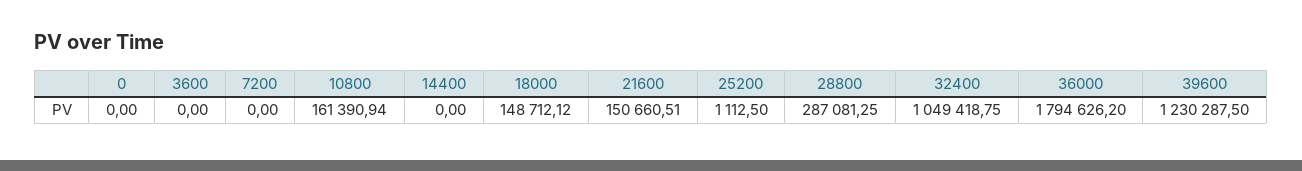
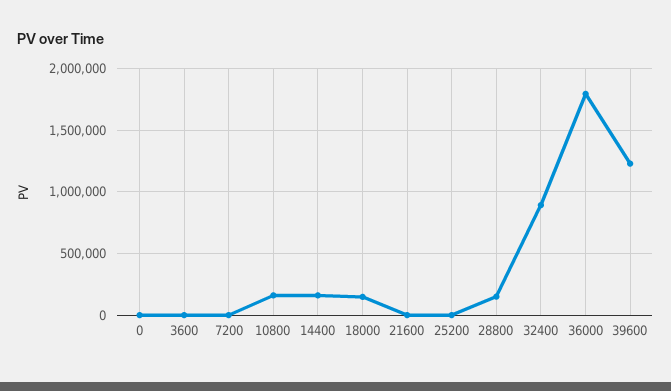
  {
    "0": 0,
    "3600": 0,
    "7200": 0,
    "10800": 161390.94,
-   "14400": 0,
+   "14400": 150000,
    "18000": 148712.12,
-   "21600": 150660.51,
+   "21600": 0,
    "25200": 1112.5,
-   "28800": 287081.25,
+   "28800": 150000,
-   "32400": 1049418.75,
+   "32400": 900000,
    "36000": 1794626.2,
    "39600": 1230287.5
  }

